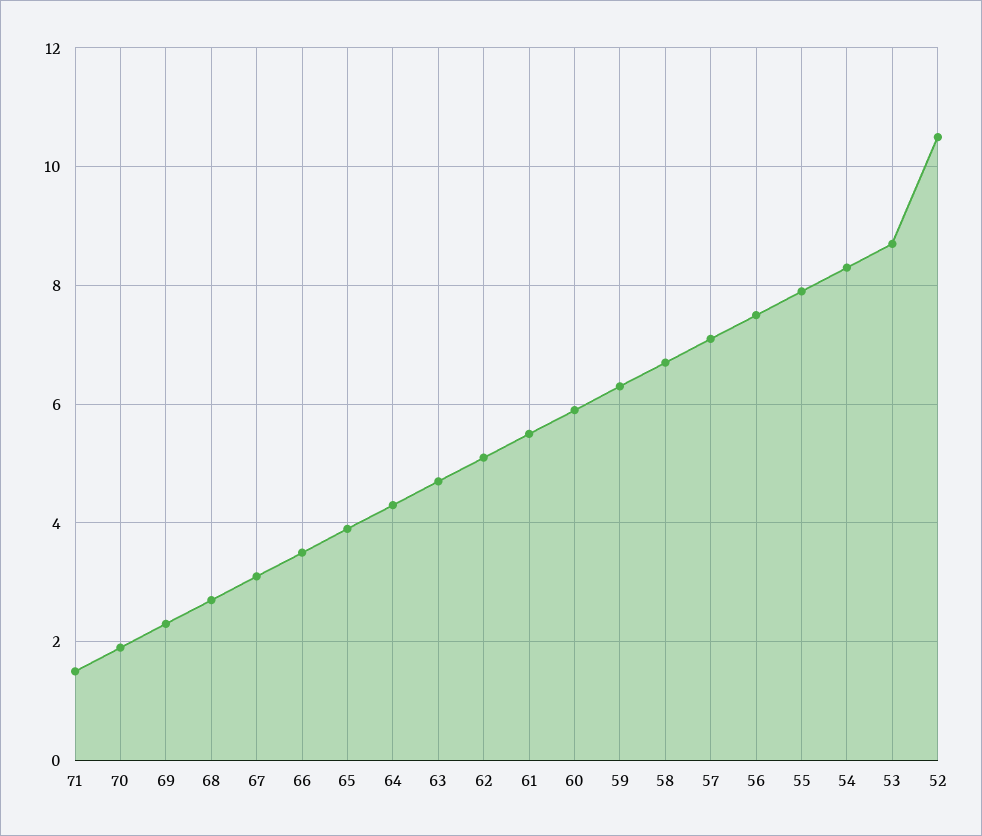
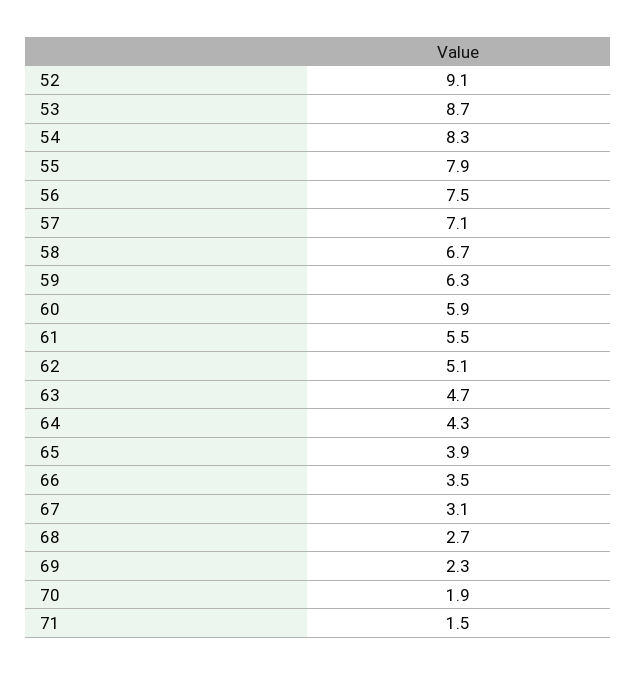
  {
    "71": 1.5,
    "70": 1.9,
    "69": 2.3,
    "68": 2.7,
    "67": 3.1,
    "66": 3.5,
    "65": 3.9,
    "64": 4.3,
    "63": 4.7,
    "62": 5.1,
    "61": 5.5,
    "60": 5.9,
    "59": 6.3,
    "58": 6.7,
    "57": 7.1,
    "56": 7.5,
    "55": 7.9,
    "54": 8.3,
    "53": 8.7,
-   "52": 10.5
+   "52": 9.1
  }

